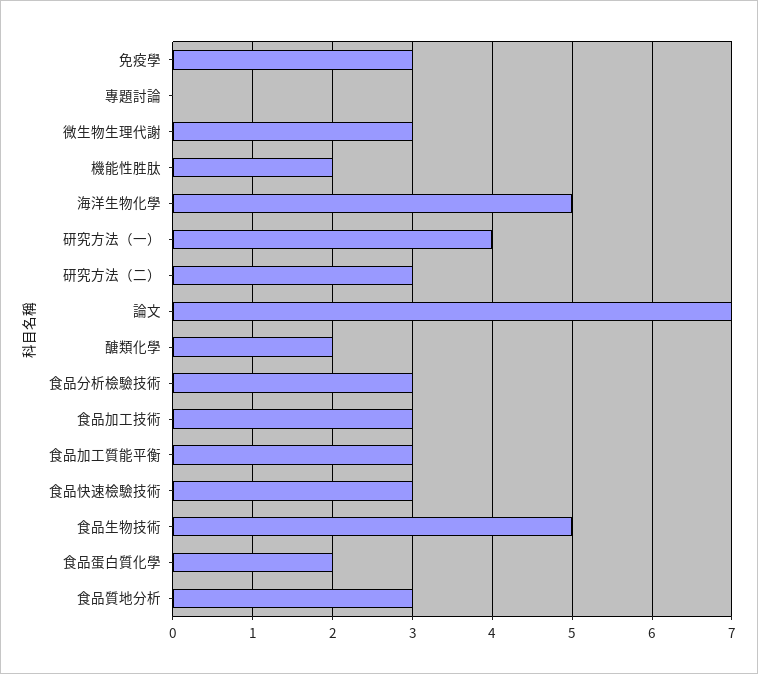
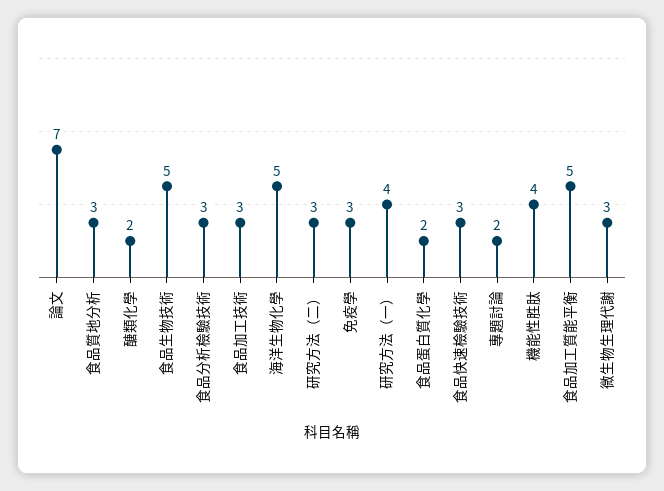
  {
    "免疫學": 3,
-   "專題討論": 0,
+   "專題討論": 2,
    "微生物生理代謝": 3,
-   "機能性胜肽": 2,
+   "機能性胜肽": 4,
    "海洋生物化學": 5,
    "研究方法（一）": 4,
    "研究方法（二）": 3,
    "論文": 7,
    "醣類化學": 2,
    "食品分析檢驗技術": 3,
    "食品加工技術": 3,
-   "食品加工質能平衡": 3,
+   "食品加工質能平衡": 5,
    "食品快速檢驗技術": 3,
    "食品生物技術": 5,
    "食品蛋白質化學": 2,
    "食品質地分析": 3
  }

